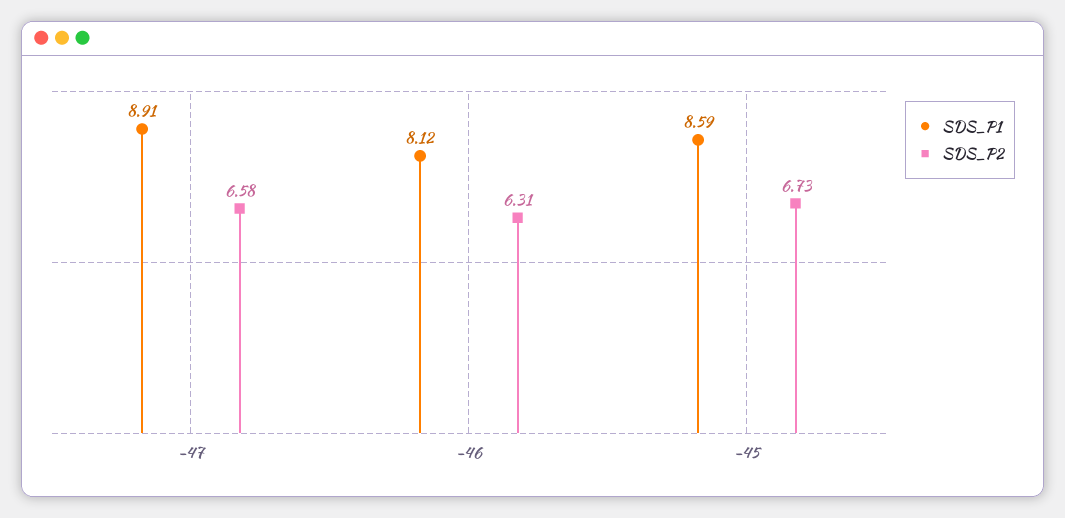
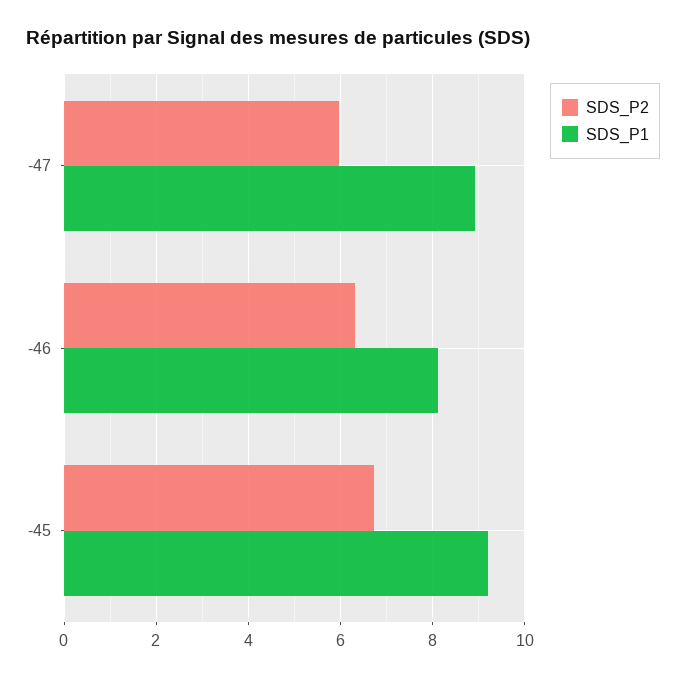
  {
    "SDS_P1": {
      "-47": 8.91,
      "-46": 8.12,
-     "-45": 8.59
+     "-45": 9.2
    },
    "SDS_P2": {
-     "-47": 6.58,
+     "-47": 6,
      "-46": 6.31,
      "-45": 6.73
    }
  }

